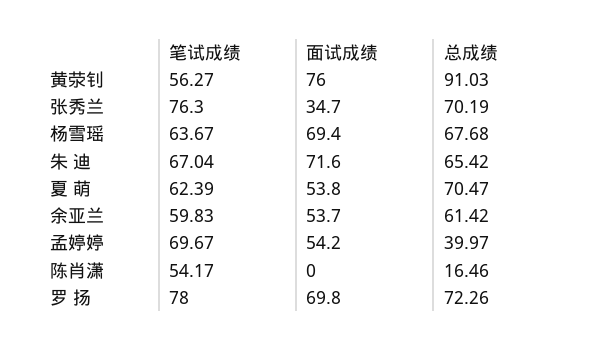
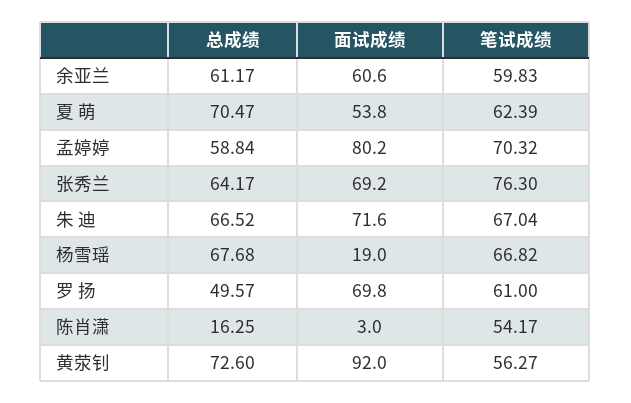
  {
    "笔试成绩": {
      "黄荥钊": 56.27,
      "张秀兰": 76.3,
-     "杨雪瑶": 63.67,
+     "杨雪瑶": 66.82,
      "朱 迪": 67.04,
      "夏 萌": 62.39,
      "余亚兰": 59.83,
-     "孟婷婷": 69.67,
+     "孟婷婷": 70.32,
      "陈肖潇": 54.17,
-     "罗 扬": 78
+     "罗 扬": 61
    },
    "面试成绩": {
-     "黄荥钊": 76,
+     "黄荥钊": 92,
-     "张秀兰": 34.7,
+     "张秀兰": 69.2,
-     "杨雪瑶": 69.4,
+     "杨雪瑶": 19,
      "朱 迪": 71.6,
      "夏 萌": 53.8,
-     "余亚兰": 53.7,
+     "余亚兰": 60.6,
-     "孟婷婷": 54.2,
+     "孟婷婷": 80.2,
-     "陈肖潇": 0,
+     "陈肖潇": 3,
      "罗 扬": 69.8
    },
    "总成绩": {
-     "黄荥钊": 91.03,
+     "黄荥钊": 72.6,
-     "张秀兰": 70.19,
+     "张秀兰": 64.17,
      "杨雪瑶": 67.68,
-     "朱 迪": 65.42,
+     "朱 迪": 66.52,
      "夏 萌": 70.47,
-     "余亚兰": 61.42,
+     "余亚兰": 61.17,
-     "孟婷婷": 39.97,
+     "孟婷婷": 58.84,
-     "陈肖潇": 16.46,
+     "陈肖潇": 16.25,
-     "罗 扬": 72.26
+     "罗 扬": 49.57
    }
  }

